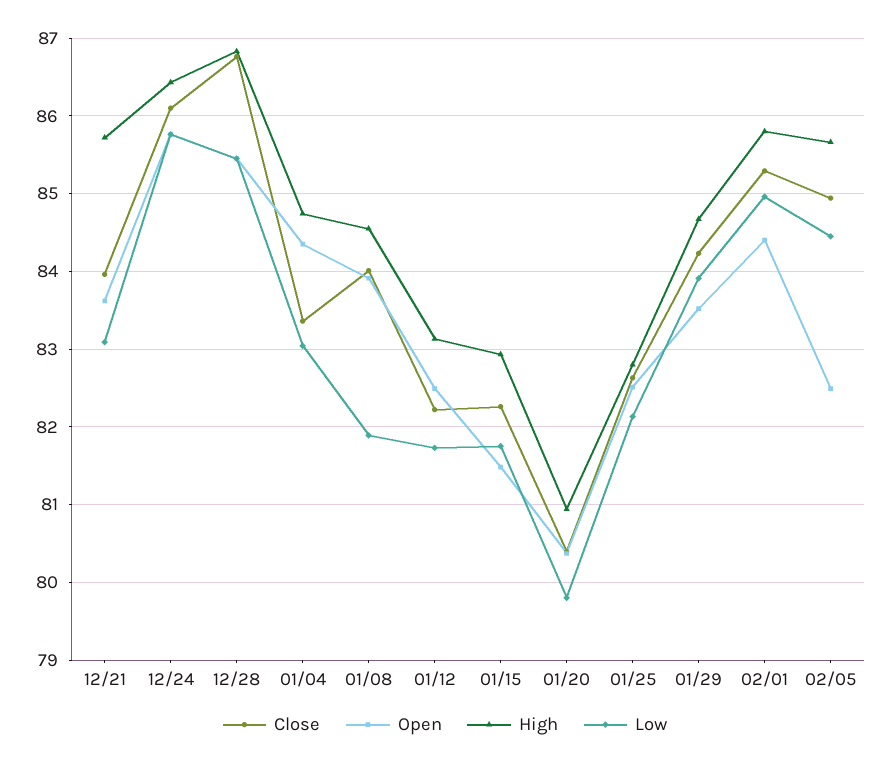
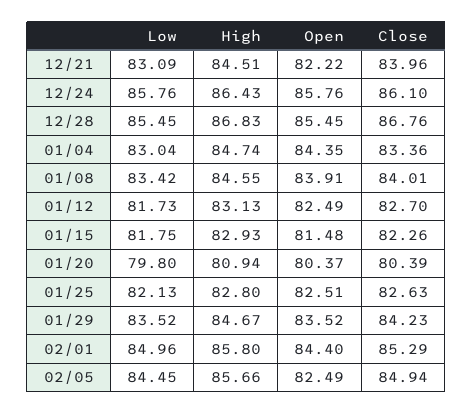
  {
    "Close": {
      "12/21": 83.96,
      "12/24": 86.1,
      "12/28": 86.76,
      "01/04": 83.36,
      "01/08": 84.01,
-     "01/12": 82.2,
+     "01/12": 82.7,
      "01/15": 82.26,
      "01/20": 80.39,
      "01/25": 82.63,
      "01/29": 84.23,
      "02/01": 85.29,
      "02/05": 84.94
    },
    "Open": {
-     "12/21": 83.6,
+     "12/21": 82.22,
      "12/24": 85.76,
      "12/28": 85.45,
      "01/04": 84.35,
      "01/08": 83.91,
      "01/12": 82.49,
      "01/15": 81.48,
      "01/20": 80.37,
      "01/25": 82.51,
      "01/29": 83.52,
      "02/01": 84.4,
      "02/05": 82.49
    },
    "High": {
-     "12/21": 85.7,
+     "12/21": 84.51,
      "12/24": 86.43,
      "12/28": 86.83,
      "01/04": 84.74,
      "01/08": 84.55,
      "01/12": 83.13,
      "01/15": 82.93,
      "01/20": 80.94,
      "01/25": 82.8,
      "01/29": 84.67,
      "02/01": 85.8,
      "02/05": 85.66
    },
    "Low": {
      "12/21": 83.09,
      "12/24": 85.76,
      "12/28": 85.45,
      "01/04": 83.04,
-     "01/08": 81.9,
+     "01/08": 83.42,
      "01/12": 81.73,
      "01/15": 81.75,
      "01/20": 79.8,
      "01/25": 82.13,
-     "01/29": 83.9,
+     "01/29": 83.52,
      "02/01": 84.96,
      "02/05": 84.45
    }
  }

